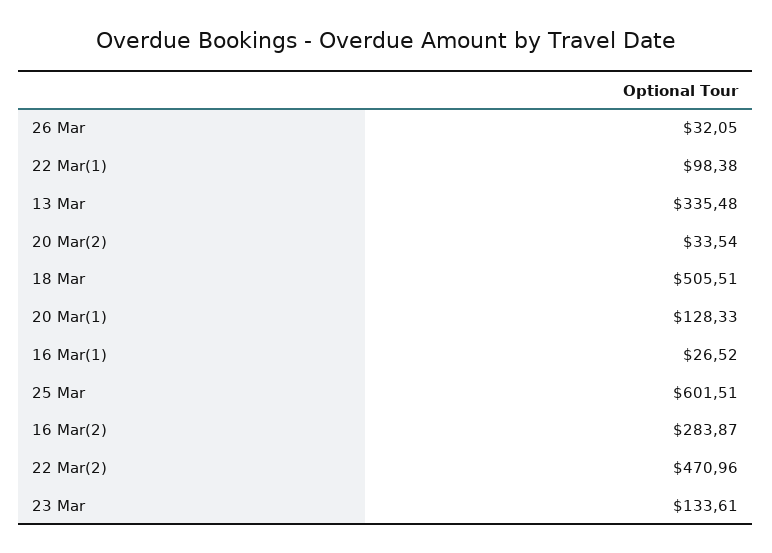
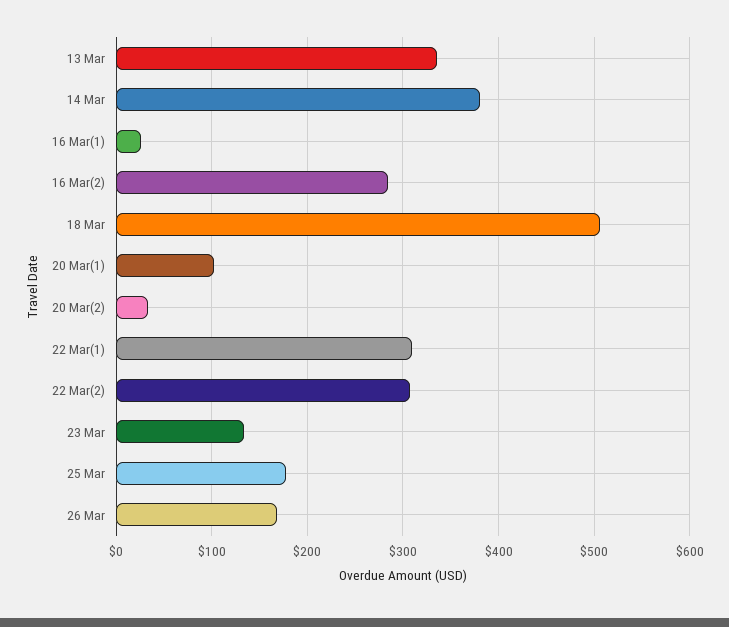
  {
-   "26 Mar": 32.05,
+   "26 Mar": 170,
-   "22 Mar(1)": 98.38,
+   "22 Mar(1)": 310,
    "13 Mar": 335.48,
    "20 Mar(2)": 33.54,
    "18 Mar": 505.51,
-   "20 Mar(1)": 128.33,
+   "20 Mar(1)": 100,
    "16 Mar(1)": 26.52,
-   "25 Mar": 601.51,
+   "25 Mar": 180,
    "16 Mar(2)": 283.87,
-   "22 Mar(2)": 470.96,
+   "22 Mar(2)": 310,
-   "23 Mar": 133.61
+   "23 Mar": 133.61,
+   "14 Mar": 380
  }

